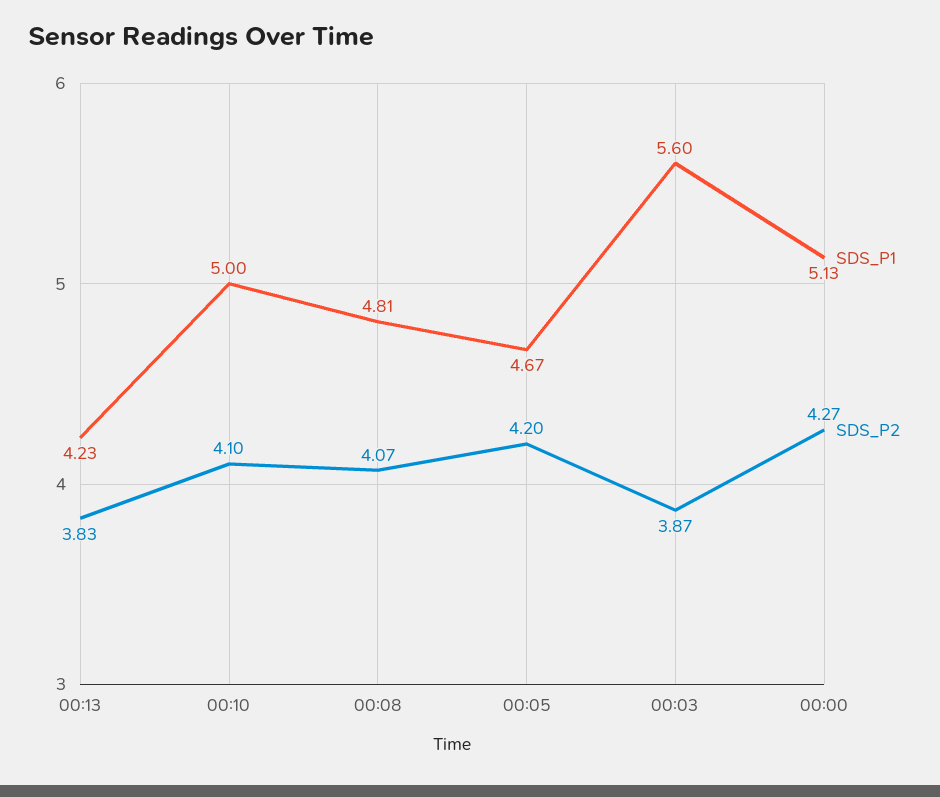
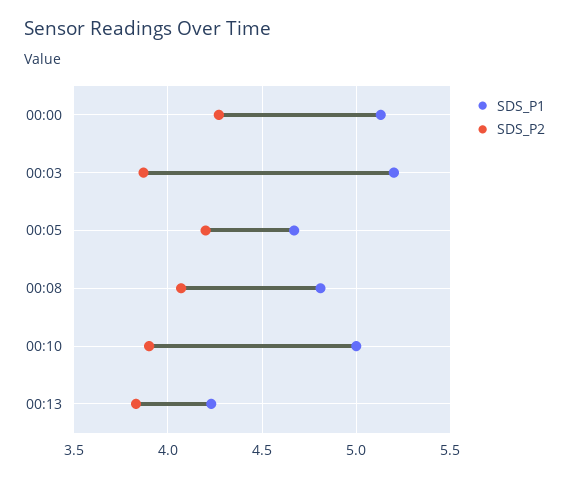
  {
    "SDS_P1": {
      "00:13": 4.23,
      "00:10": 5,
      "00:08": 4.81,
      "00:05": 4.67,
-     "00:03": 5.6,
+     "00:03": 5.2,
      "00:00": 5.13
    },
    "SDS_P2": {
      "00:13": 3.83,
-     "00:10": 4.1,
+     "00:10": 3.9,
      "00:08": 4.07,
      "00:05": 4.2,
      "00:03": 3.87,
      "00:00": 4.27
    }
  }

